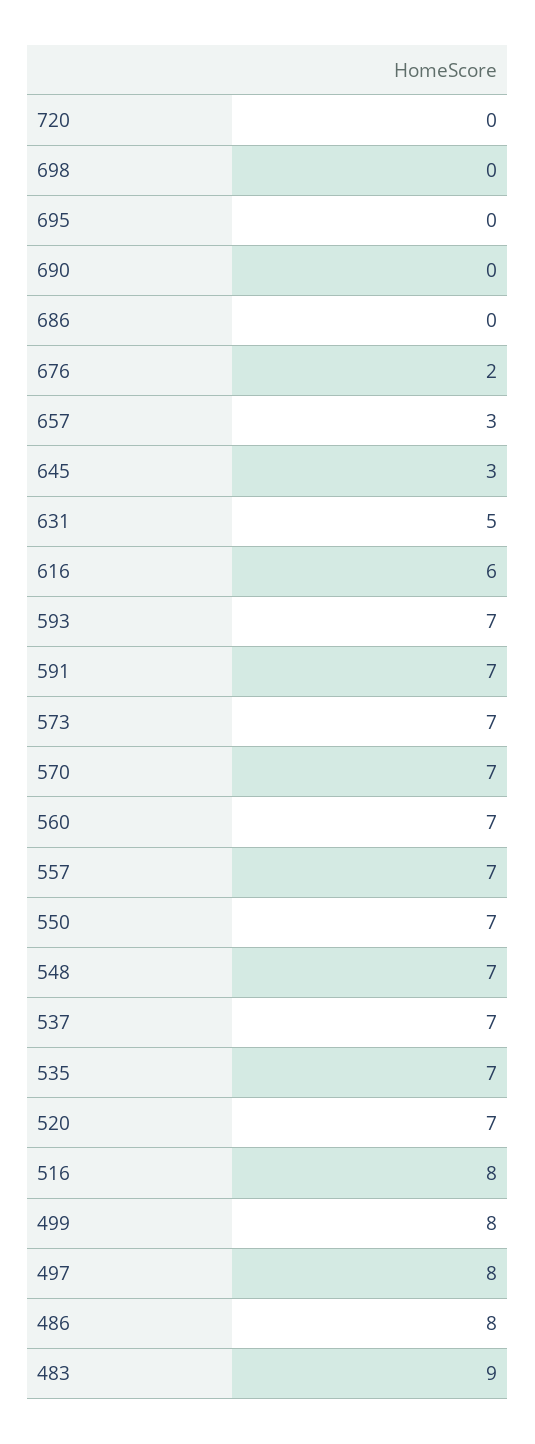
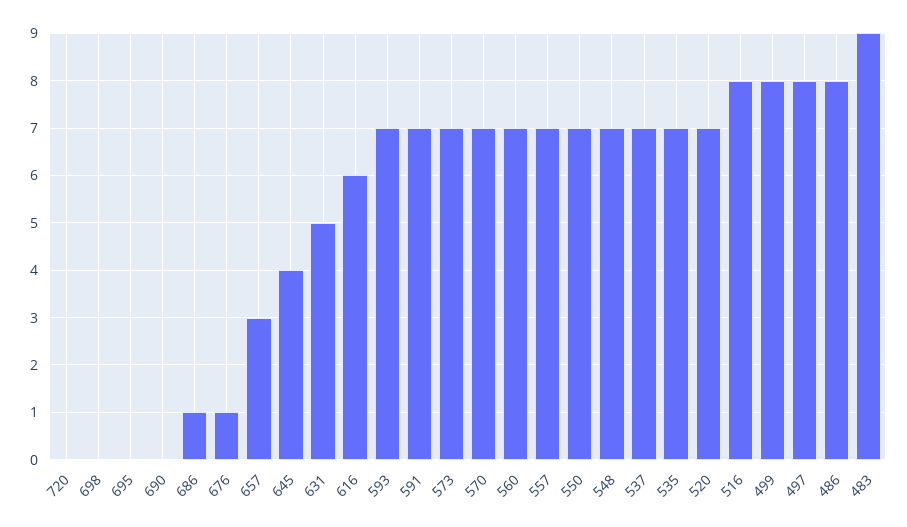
  {
    "720": 0,
    "698": 0,
    "695": 0,
    "690": 0,
-   "686": 0,
+   "686": 1,
-   "676": 2,
+   "676": 1,
    "657": 3,
-   "645": 3,
+   "645": 4,
    "631": 5,
    "616": 6,
    "593": 7,
    "591": 7,
    "573": 7,
    "570": 7,
    "560": 7,
    "557": 7,
    "550": 7,
    "548": 7,
    "537": 7,
    "535": 7,
    "520": 7,
    "516": 8,
    "499": 8,
    "497": 8,
    "486": 8,
    "483": 9
  }

